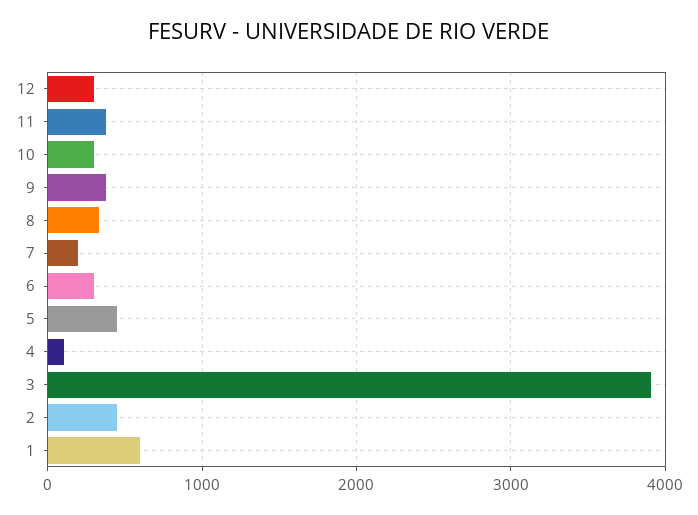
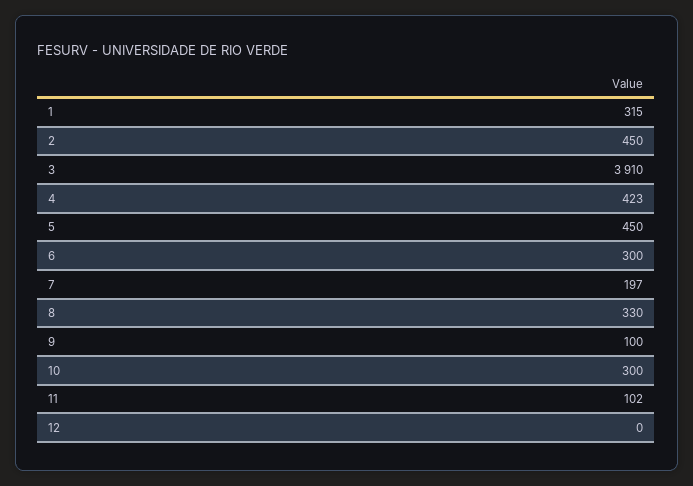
  {
-   "12": 300,
+   "12": 0,
-   "11": 400,
+   "11": 102,
    "10": 300,
-   "9": 400,
+   "9": 100,
    "8": 330,
    "7": 197,
    "6": 300,
    "5": 450,
-   "4": 100,
+   "4": 423,
    "3": 3910,
    "2": 450,
-   "1": 600
+   "1": 315
  }

